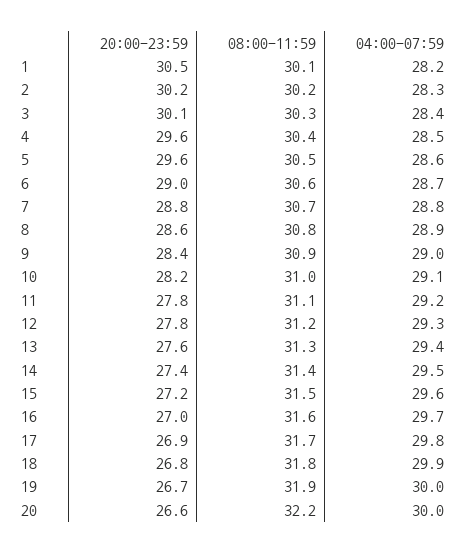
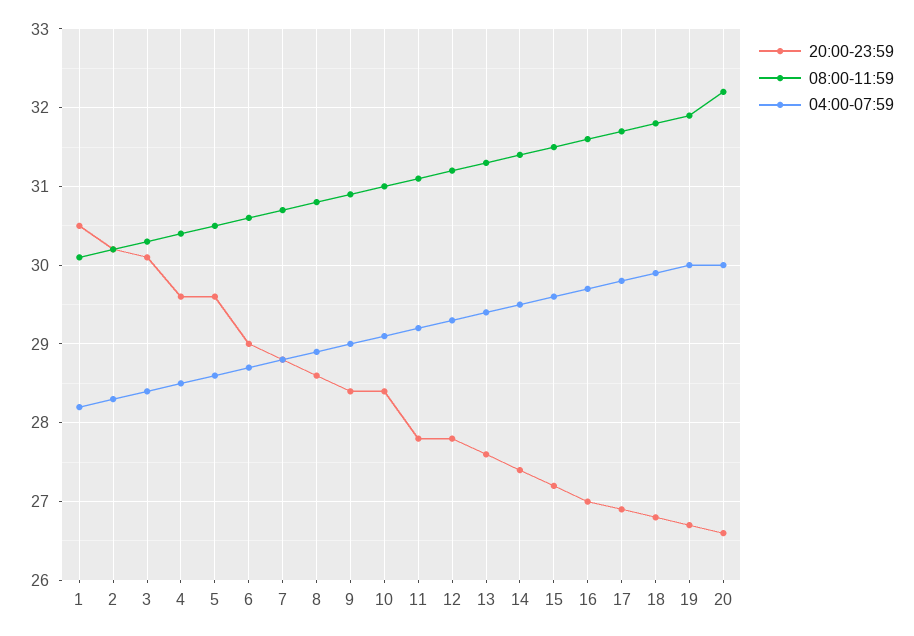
  {
    "20:00-23:59": {
      "1": 30.5,
      "2": 30.2,
      "3": 30.1,
      "4": 29.6,
      "5": 29.6,
      "6": 29,
      "7": 28.8,
      "8": 28.6,
      "9": 28.4,
-     "10": 28.2,
+     "10": 28.4,
      "11": 27.8,
      "12": 27.8,
      "13": 27.6,
      "14": 27.4,
      "15": 27.2,
      "16": 27,
      "17": 26.9,
      "18": 26.8,
      "19": 26.7,
      "20": 26.6
    },
    "08:00-11:59": {
      "1": 30.1,
      "2": 30.2,
      "3": 30.3,
      "4": 30.4,
      "5": 30.5,
      "6": 30.6,
      "7": 30.7,
      "8": 30.8,
      "9": 30.9,
      "10": 31,
      "11": 31.1,
      "12": 31.2,
      "13": 31.3,
      "14": 31.4,
      "15": 31.5,
      "16": 31.6,
      "17": 31.7,
      "18": 31.8,
      "19": 31.9,
      "20": 32.2
    },
    "04:00-07:59": {
      "1": 28.2,
      "2": 28.3,
      "3": 28.4,
      "4": 28.5,
      "5": 28.6,
      "6": 28.7,
      "7": 28.8,
      "8": 28.9,
      "9": 29,
      "10": 29.1,
      "11": 29.2,
      "12": 29.3,
      "13": 29.4,
      "14": 29.5,
      "15": 29.6,
      "16": 29.7,
      "17": 29.8,
      "18": 29.9,
      "19": 30,
      "20": 30
    }
  }

